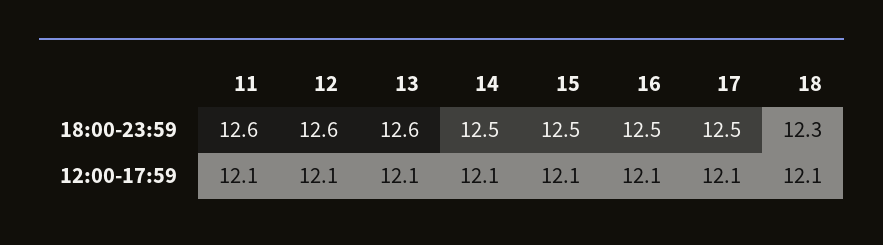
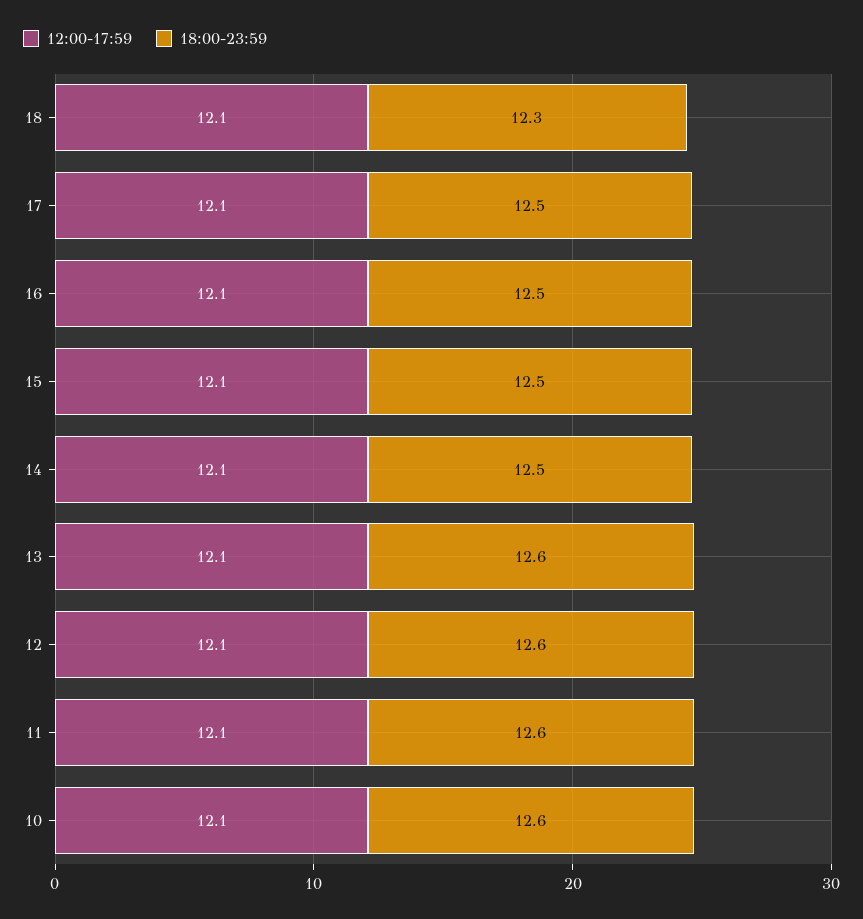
  {
    "18:00-23:59": {
      "11": 12.6,
      "12": 12.6,
      "13": 12.6,
      "14": 12.5,
      "15": 12.5,
      "16": 12.5,
      "17": 12.5,
-     "18": 12.3
+     "18": 12.3,
+     "10": 12.6
    },
    "12:00-17:59": {
      "11": 12.1,
      "12": 12.1,
      "13": 12.1,
      "14": 12.1,
      "15": 12.1,
      "16": 12.1,
      "17": 12.1,
-     "18": 12.1
+     "18": 12.1,
+     "10": 12.1
    }
  }

